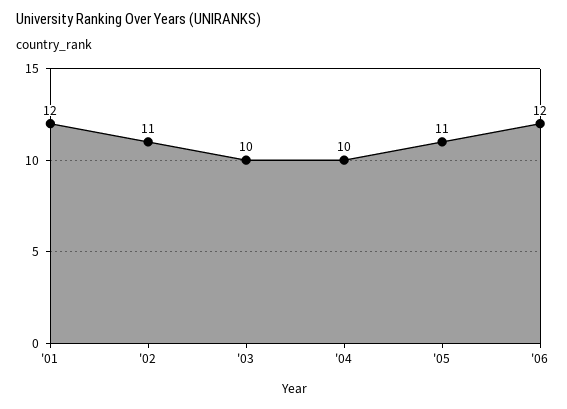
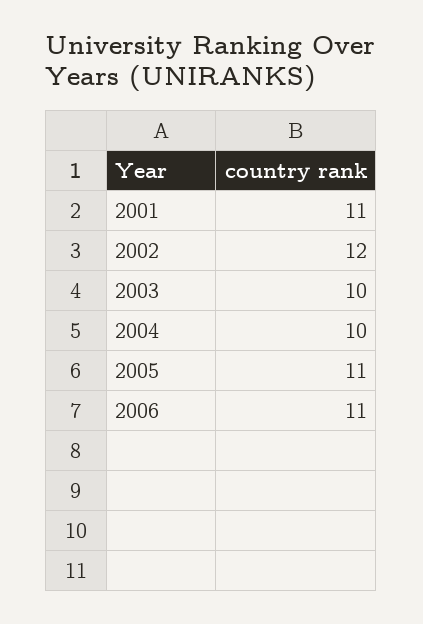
  {
-   "'01": 12,
+   "'01": 11,
-   "'02": 11,
+   "'02": 12,
    "'03": 10,
    "'04": 10,
    "'05": 11,
-   "'06": 12
+   "'06": 11
  }

